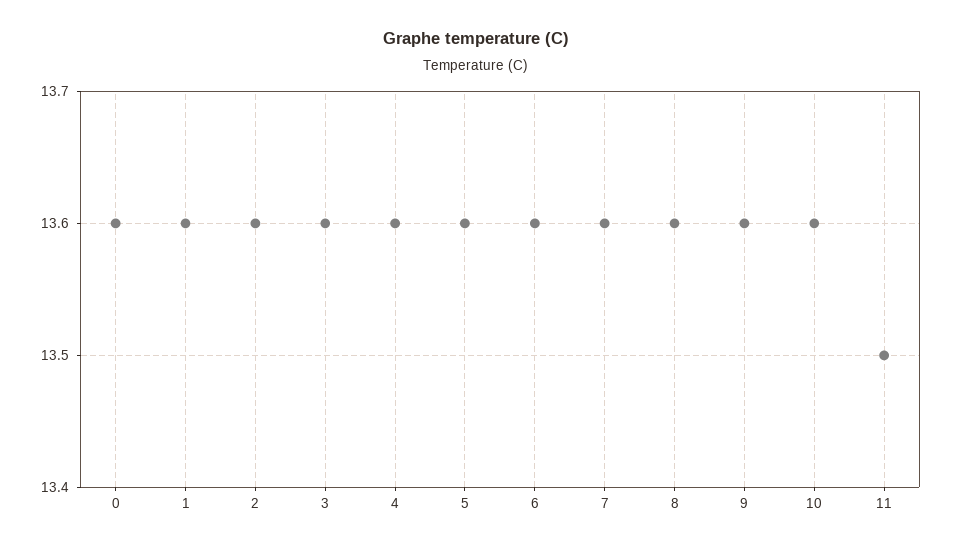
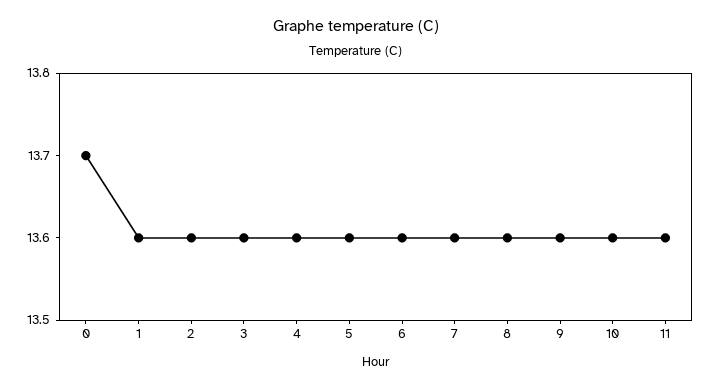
  {
-   "0": 13.6,
+   "0": 13.7,
    "1": 13.6,
    "2": 13.6,
    "3": 13.6,
    "4": 13.6,
    "5": 13.6,
    "6": 13.6,
    "7": 13.6,
    "8": 13.6,
    "9": 13.6,
    "10": 13.6,
-   "11": 13.5
+   "11": 13.6
  }

